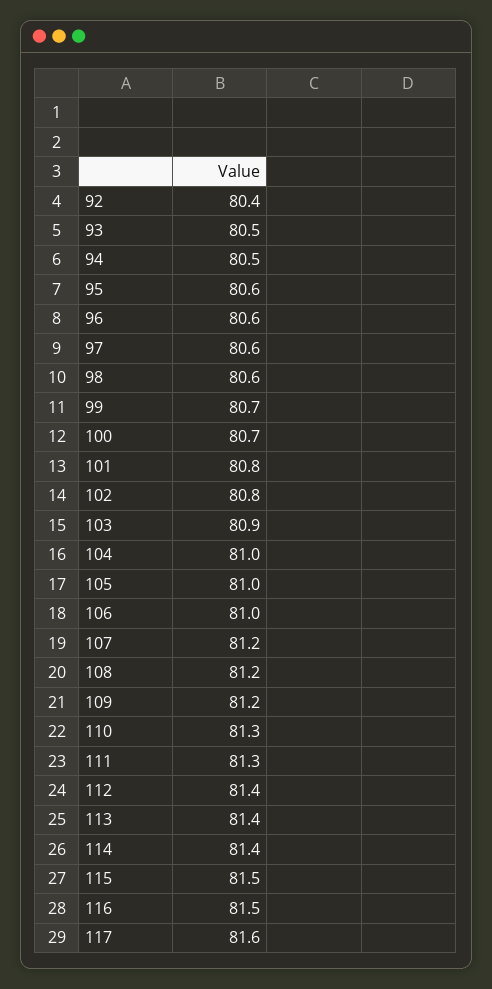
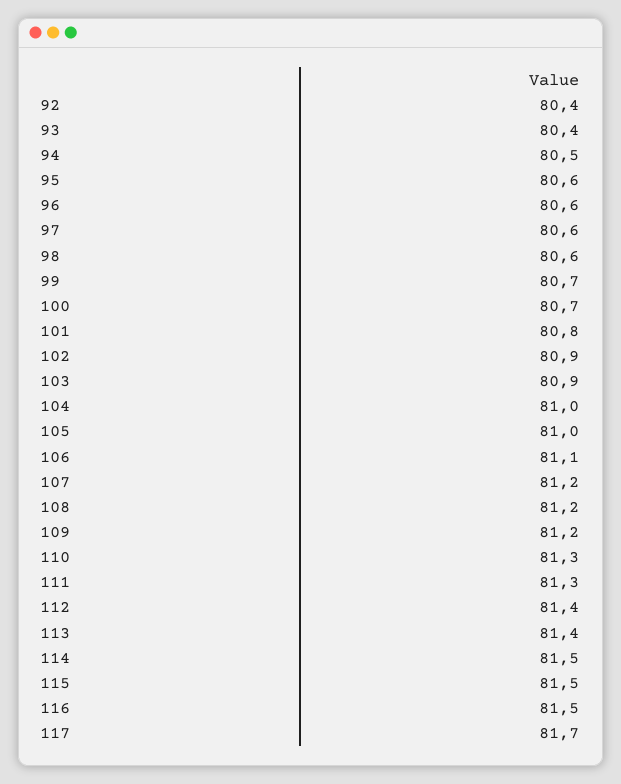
  {
    "92": 80.4,
-   "93": 80.5,
+   "93": 80.4,
    "94": 80.5,
    "95": 80.6,
    "96": 80.6,
    "97": 80.6,
    "98": 80.6,
    "99": 80.7,
    "100": 80.7,
    "101": 80.8,
-   "102": 80.8,
+   "102": 80.9,
    "103": 80.9,
    "104": 81,
    "105": 81,
-   "106": 81,
+   "106": 81.1,
    "107": 81.2,
    "108": 81.2,
    "109": 81.2,
    "110": 81.3,
    "111": 81.3,
    "112": 81.4,
    "113": 81.4,
-   "114": 81.4,
+   "114": 81.5,
    "115": 81.5,
    "116": 81.5,
-   "117": 81.6
+   "117": 81.7
  }

